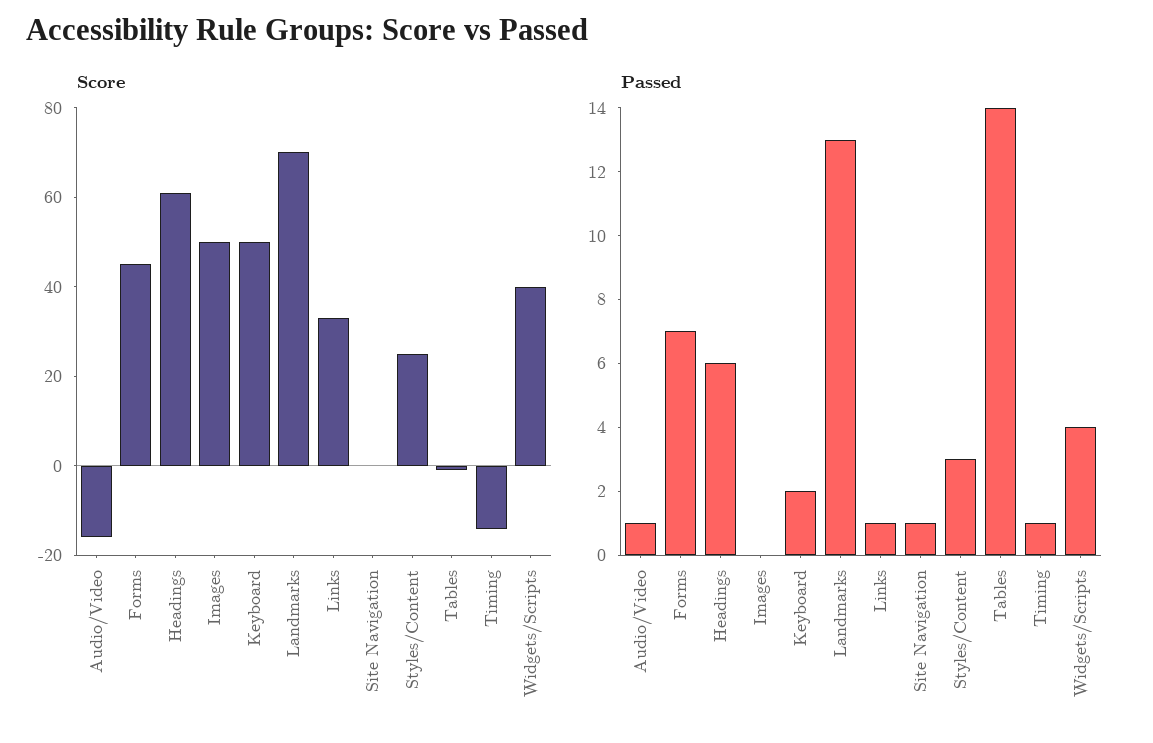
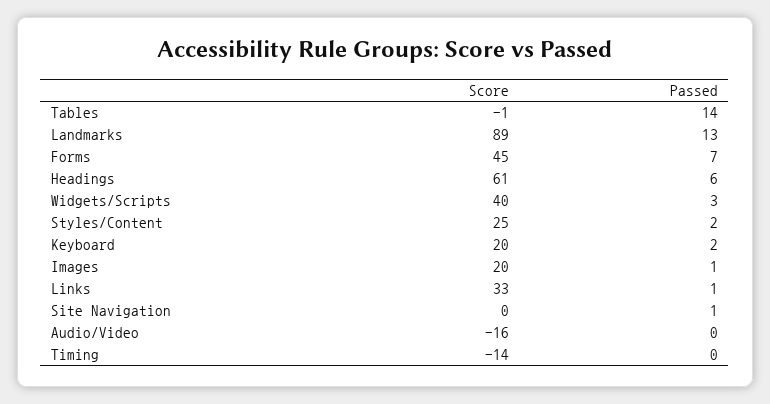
  {
    "Score": {
      "Audio/Video": -16,
      "Forms": 45,
      "Headings": 61,
-     "Images": 50,
+     "Images": 20,
-     "Keyboard": 50,
+     "Keyboard": 20,
-     "Landmarks": 70,
+     "Landmarks": 89,
      "Links": 33,
      "Site Navigation": 0,
      "Styles/Content": 25,
      "Tables": -1,
      "Timing": -14,
      "Widgets/Scripts": 40
    },
    "Passed": {
-     "Audio/Video": 1,
+     "Audio/Video": 0,
      "Forms": 7,
      "Headings": 6,
-     "Images": 0,
+     "Images": 1,
      "Keyboard": 2,
      "Landmarks": 13,
      "Links": 1,
      "Site Navigation": 1,
-     "Styles/Content": 3,
+     "Styles/Content": 2,
      "Tables": 14,
-     "Timing": 1,
+     "Timing": 0,
-     "Widgets/Scripts": 4
+     "Widgets/Scripts": 3
    }
  }

